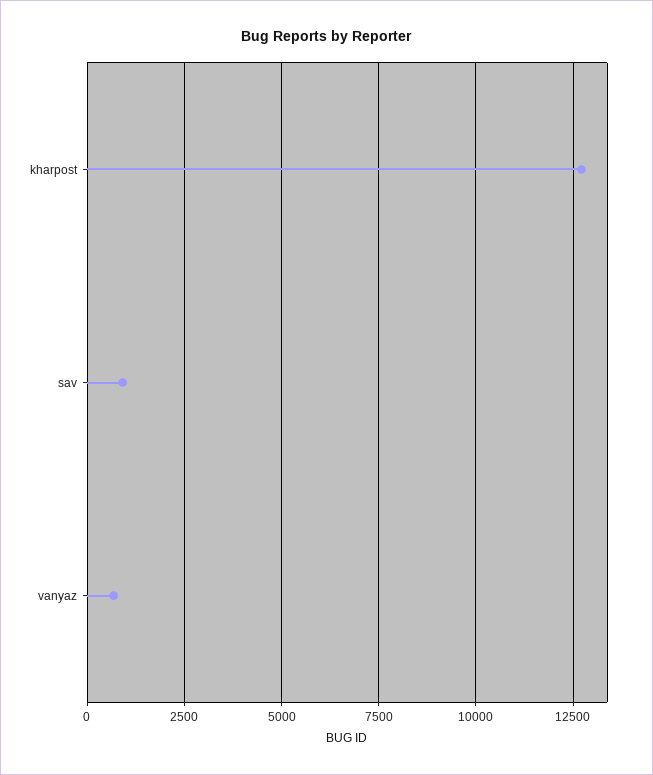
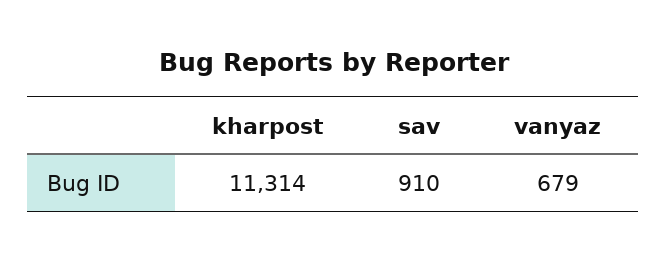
  {
-   "kharpost": 12750,
+   "kharpost": 11314,
    "sav": 910,
    "vanyaz": 679
  }

